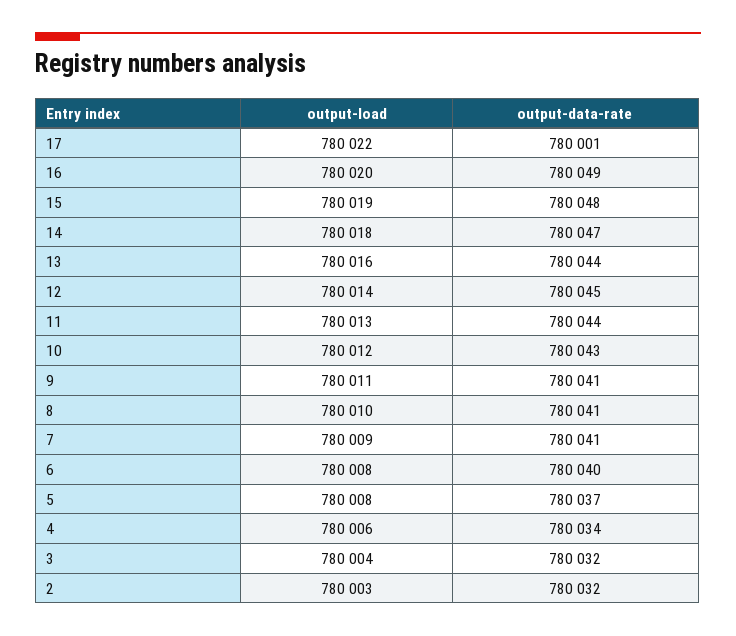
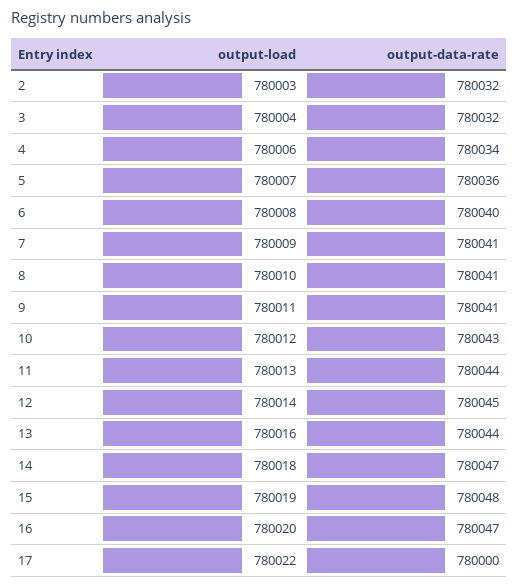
  {
    "output-load": {
      "17": 780022,
      "16": 780020,
      "15": 780019,
      "14": 780018,
      "13": 780016,
      "12": 780014,
      "11": 780013,
      "10": 780012,
      "9": 780011,
      "8": 780010,
      "7": 780009,
      "6": 780008,
-     "5": 780008,
+     "5": 780007,
      "4": 780006,
      "3": 780004,
      "2": 780003
    },
    "output-data-rate": {
-     "17": 780001,
+     "17": 780000,
-     "16": 780049,
+     "16": 780047,
      "15": 780048,
      "14": 780047,
      "13": 780044,
      "12": 780045,
      "11": 780044,
      "10": 780043,
      "9": 780041,
      "8": 780041,
      "7": 780041,
      "6": 780040,
-     "5": 780037,
+     "5": 780036,
      "4": 780034,
      "3": 780032,
      "2": 780032
    }
  }

